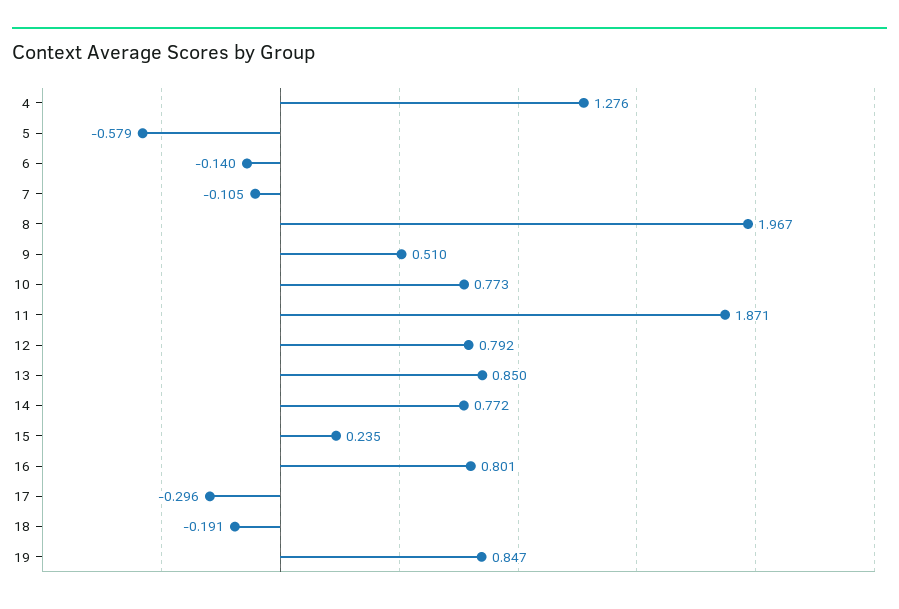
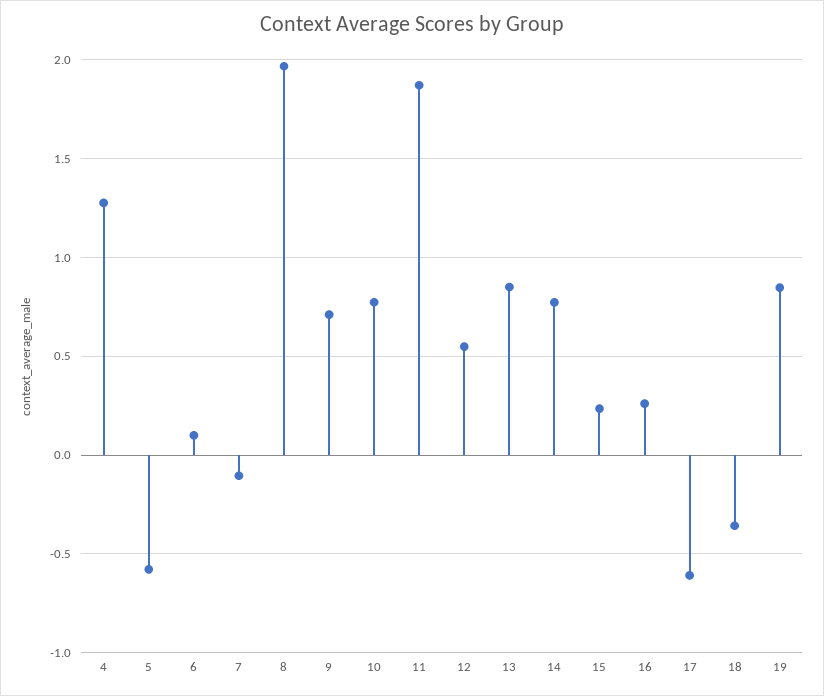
  {
    "4": 1.276,
    "5": -0.579,
-   "6": -0.14,
+   "6": 0.1,
    "7": -0.105,
    "8": 1.967,
-   "9": 0.51,
+   "9": 0.7,
    "10": 0.773,
    "11": 1.871,
-   "12": 0.792,
+   "12": 0.55,
    "13": 0.85,
    "14": 0.772,
    "15": 0.235,
-   "16": 0.801,
+   "16": 0.25,
-   "17": -0.296,
+   "17": -0.6,
-   "18": -0.191,
+   "18": -0.35,
    "19": 0.847
  }

